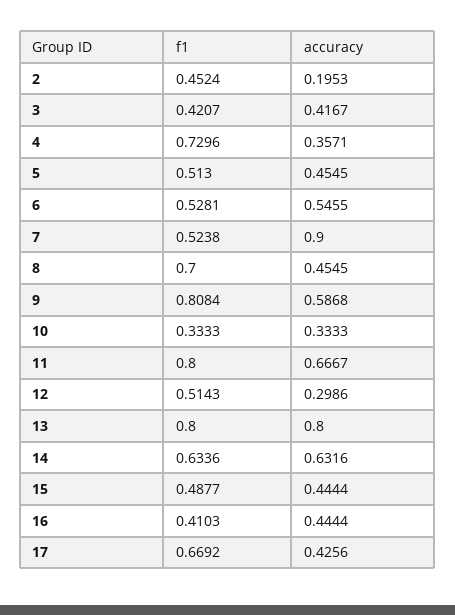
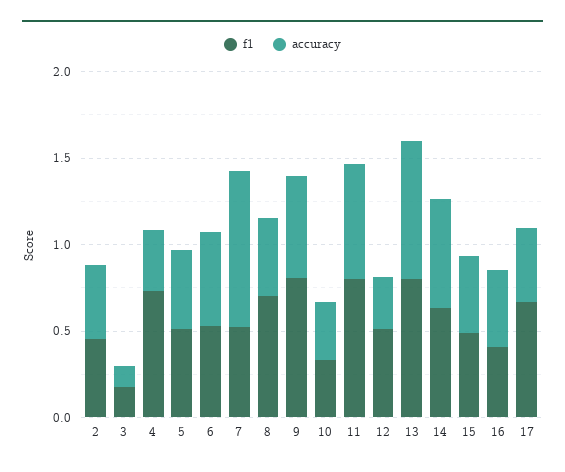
  {
    "f1": {
      "2": 0.4524,
-     "3": 0.4207,
+     "3": 0.2,
      "4": 0.7296,
      "5": 0.513,
      "6": 0.5281,
      "7": 0.5238,
      "8": 0.7,
      "9": 0.8084,
      "10": 0.3333,
      "11": 0.8,
      "12": 0.5143,
      "13": 0.8,
      "14": 0.6336,
      "15": 0.4877,
      "16": 0.4103,
      "17": 0.6692
    },
    "accuracy": {
-     "2": 0.1953,
+     "2": 0.4,
-     "3": 0.4167,
+     "3": 0.1,
      "4": 0.3571,
      "5": 0.4545,
      "6": 0.5455,
      "7": 0.9,
      "8": 0.4545,
      "9": 0.5868,
      "10": 0.3333,
      "11": 0.6667,
      "12": 0.2986,
      "13": 0.8,
      "14": 0.6316,
      "15": 0.4444,
      "16": 0.4444,
      "17": 0.4256
    }
  }

